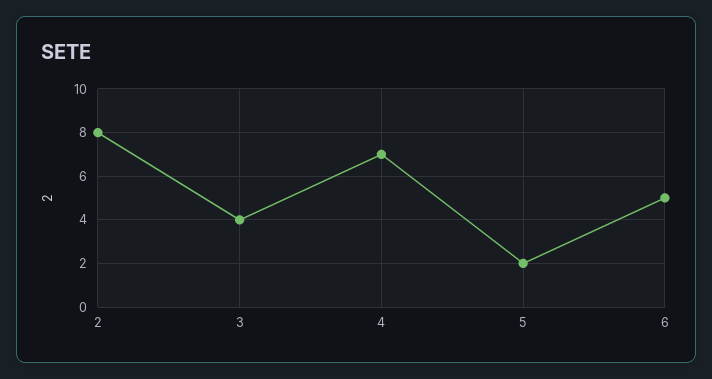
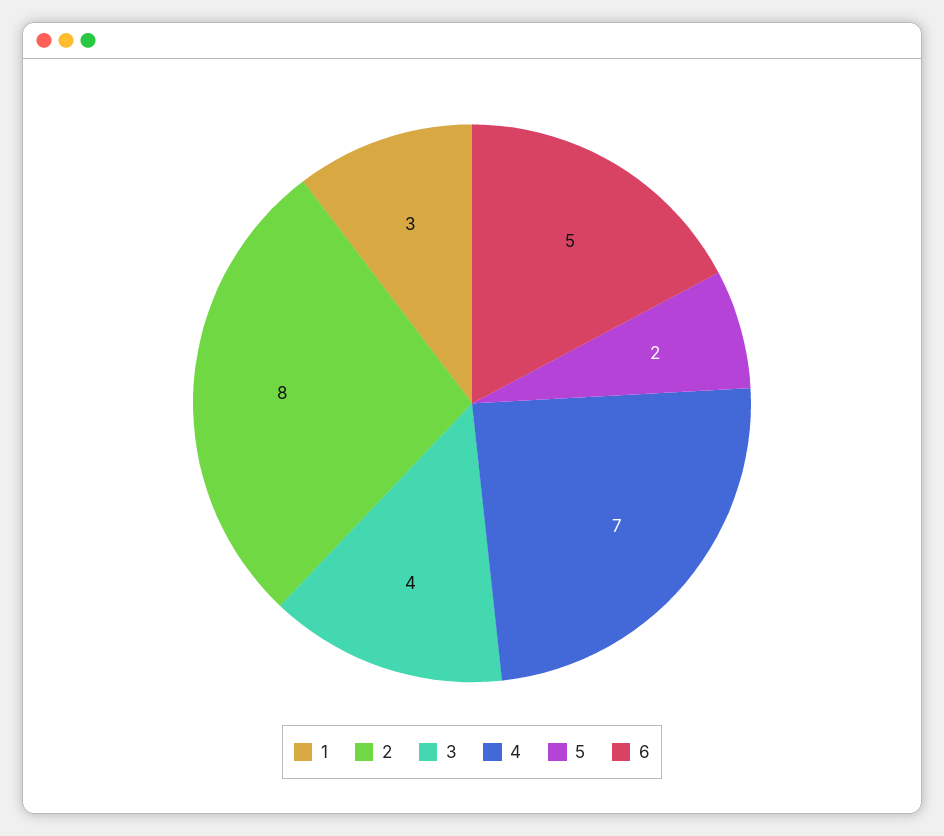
  {
    "2": 8,
    "3": 4,
    "4": 7,
    "5": 2,
-   "6": 5
+   "6": 5,
+   "1": 3
  }

